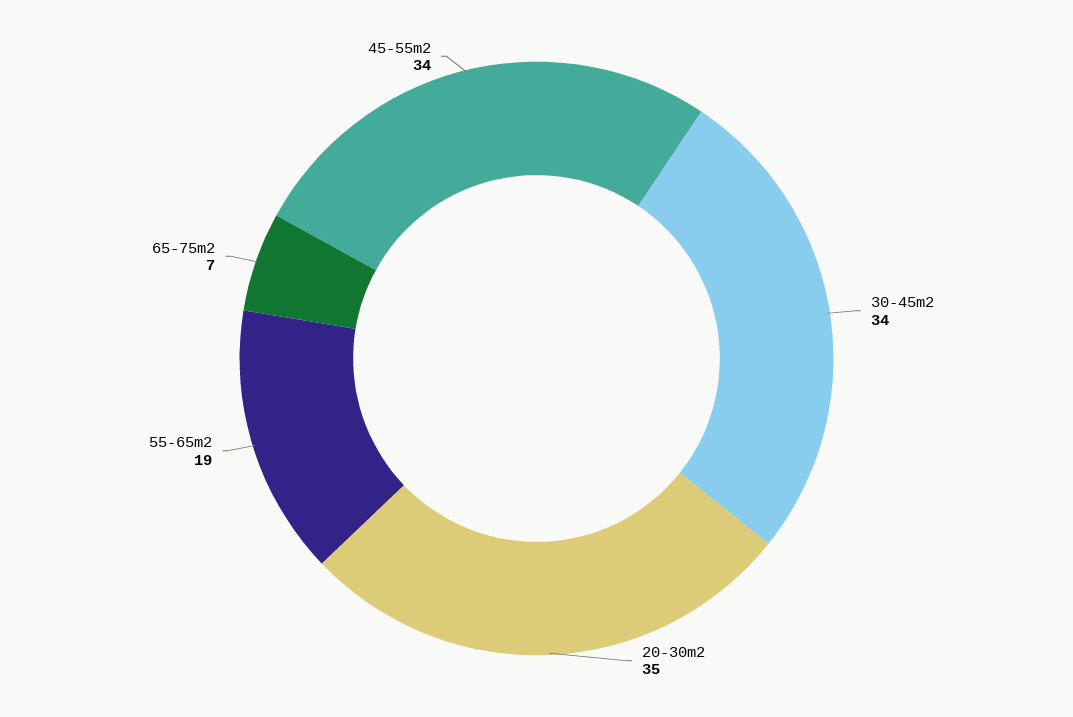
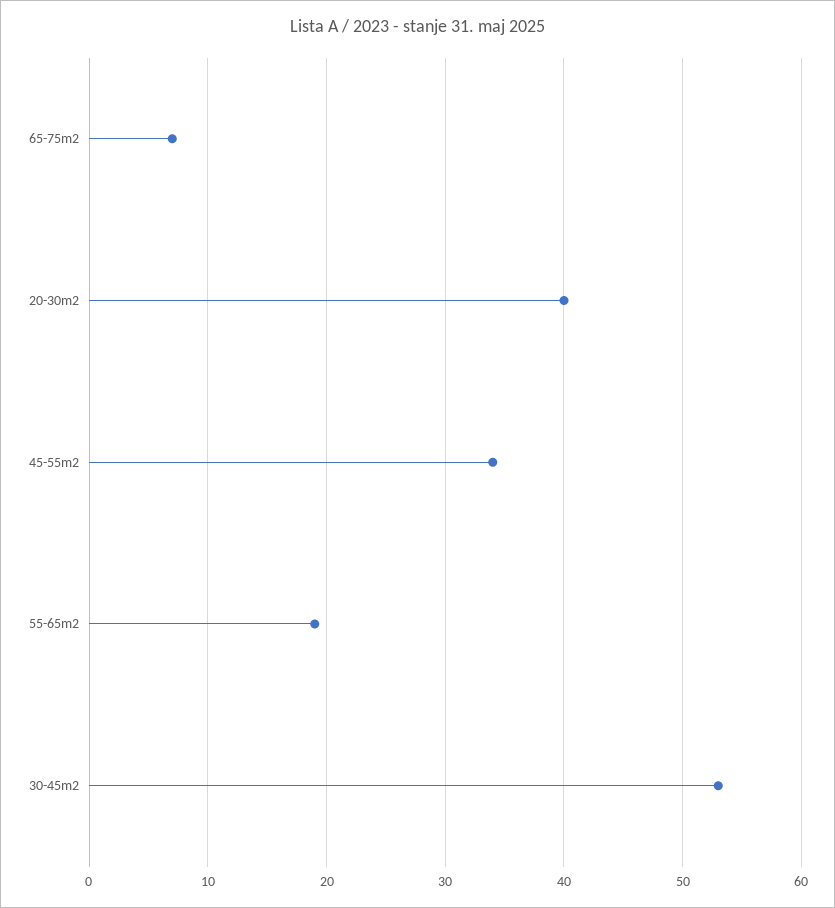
  {
-   "30-45m2": 34,
+   "30-45m2": 53,
-   "20-30m2": 35,
+   "20-30m2": 40,
    "55-65m2": 19,
    "65-75m2": 7,
    "45-55m2": 34
  }

